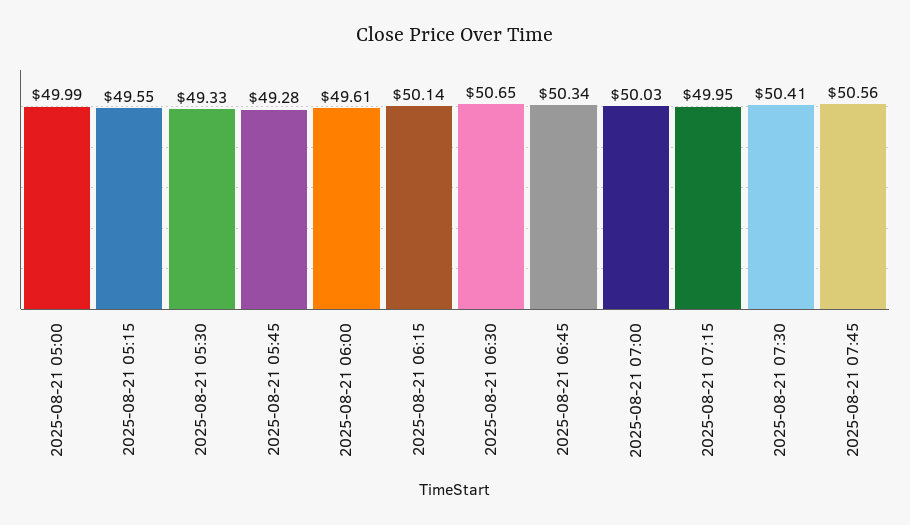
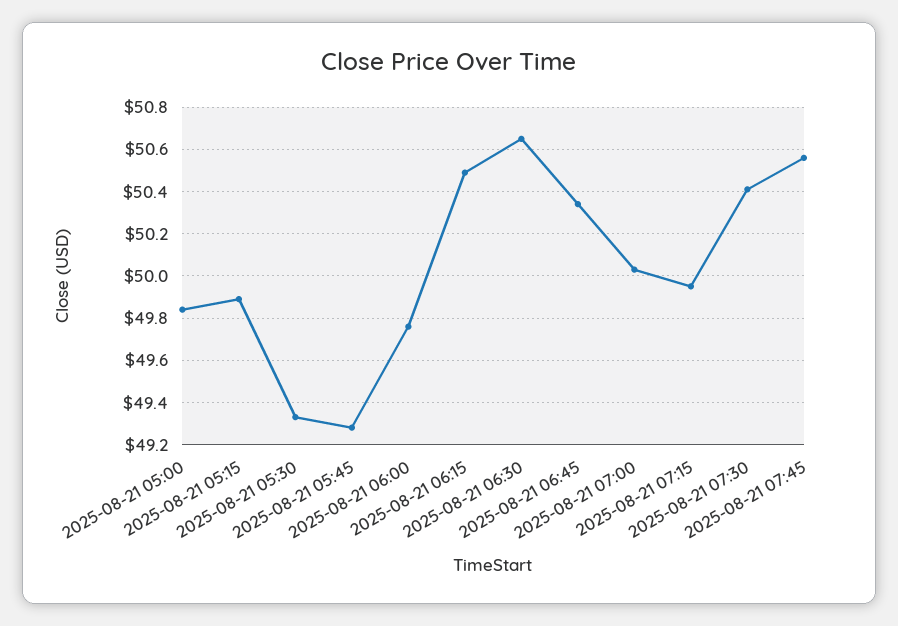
  {
-   "2025-08-21 05:00": 49.99,
+   "2025-08-21 05:00": 49.85,
-   "2025-08-21 05:15": 49.55,
+   "2025-08-21 05:15": 49.9,
    "2025-08-21 05:30": 49.33,
    "2025-08-21 05:45": 49.28,
-   "2025-08-21 06:00": 49.61,
+   "2025-08-21 06:00": 49.75,
-   "2025-08-21 06:15": 50.14,
+   "2025-08-21 06:15": 50.5,
    "2025-08-21 06:30": 50.65,
    "2025-08-21 06:45": 50.34,
    "2025-08-21 07:00": 50.03,
    "2025-08-21 07:15": 49.95,
    "2025-08-21 07:30": 50.41,
    "2025-08-21 07:45": 50.56
  }

